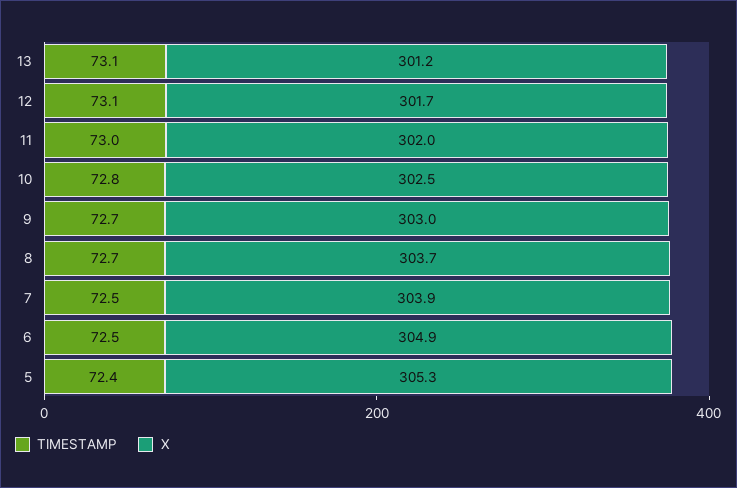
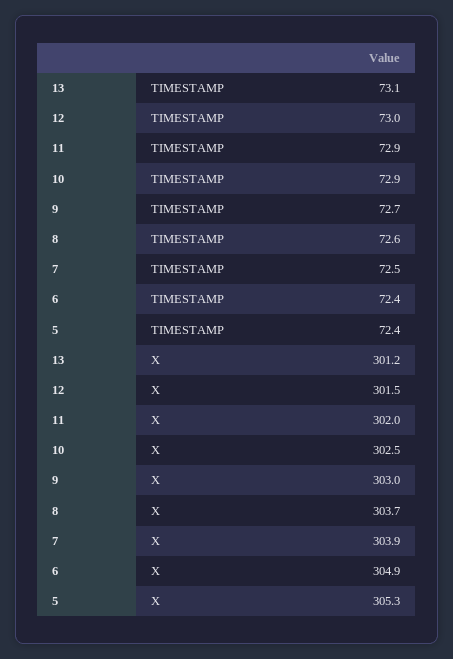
  {
    "TIMESTAMP": {
      "13": 73.1,
-     "12": 73.1,
+     "12": 73,
-     "11": 73,
+     "11": 72.9,
-     "10": 72.8,
+     "10": 72.9,
      "9": 72.7,
-     "8": 72.7,
+     "8": 72.6,
      "7": 72.5,
-     "6": 72.5,
+     "6": 72.4,
      "5": 72.4
    },
    "X": {
      "13": 301.2,
-     "12": 301.7,
+     "12": 301.5,
      "11": 302,
      "10": 302.5,
      "9": 303,
      "8": 303.7,
      "7": 303.9,
      "6": 304.9,
      "5": 305.3
    }
  }

